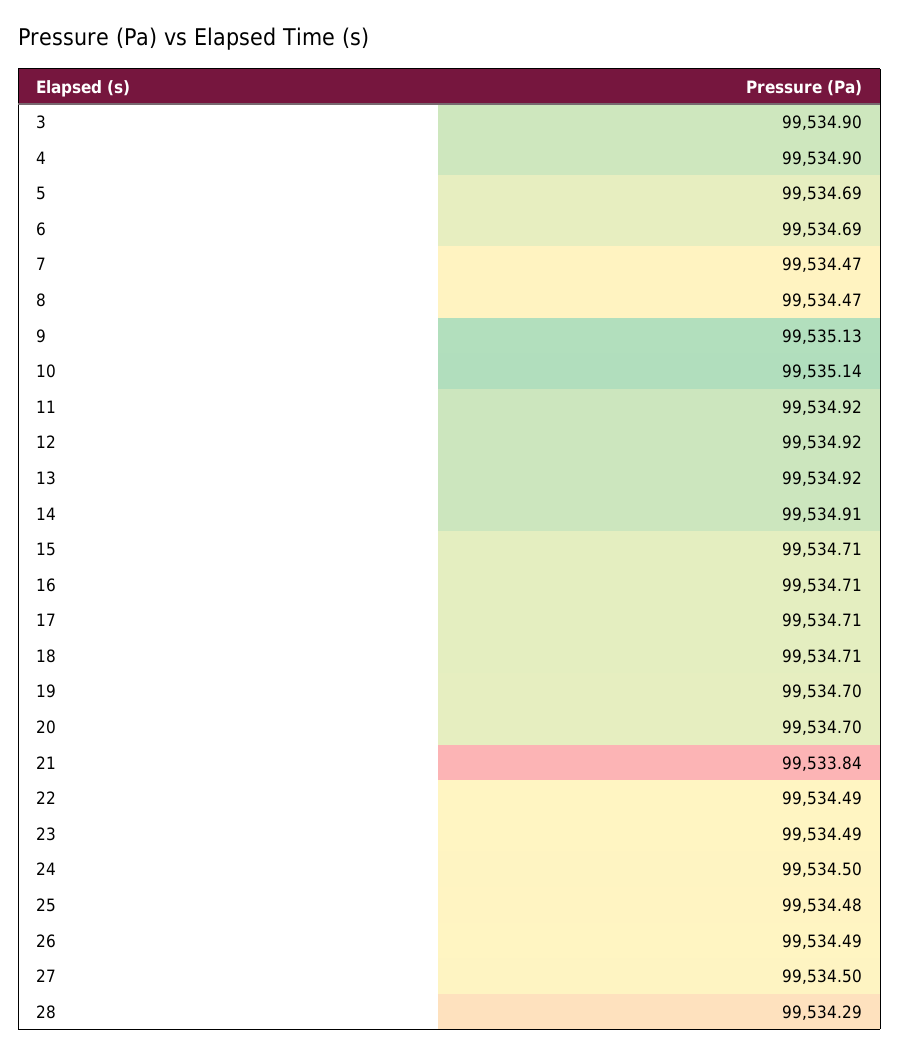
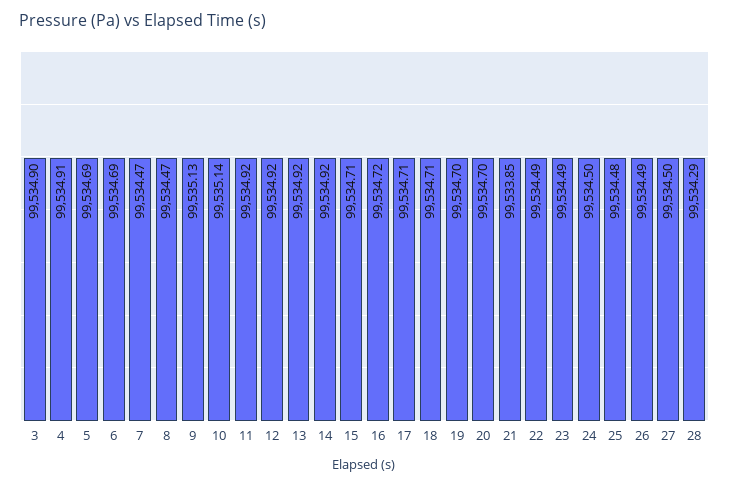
  {
    "3": 99534.9,
-   "4": 99534.9,
+   "4": 99534.91,
    "5": 99534.69,
    "6": 99534.69,
    "7": 99534.47,
    "8": 99534.47,
    "9": 99535.13,
    "10": 99535.14,
    "11": 99534.92,
    "12": 99534.92,
    "13": 99534.92,
-   "14": 99534.91,
+   "14": 99534.92,
    "15": 99534.71,
-   "16": 99534.71,
+   "16": 99534.72,
    "17": 99534.71,
    "18": 99534.71,
    "19": 99534.7,
    "20": 99534.7,
-   "21": 99533.84,
+   "21": 99533.85,
    "22": 99534.49,
    "23": 99534.49,
    "24": 99534.5,
    "25": 99534.48,
    "26": 99534.49,
    "27": 99534.5,
    "28": 99534.29
  }

